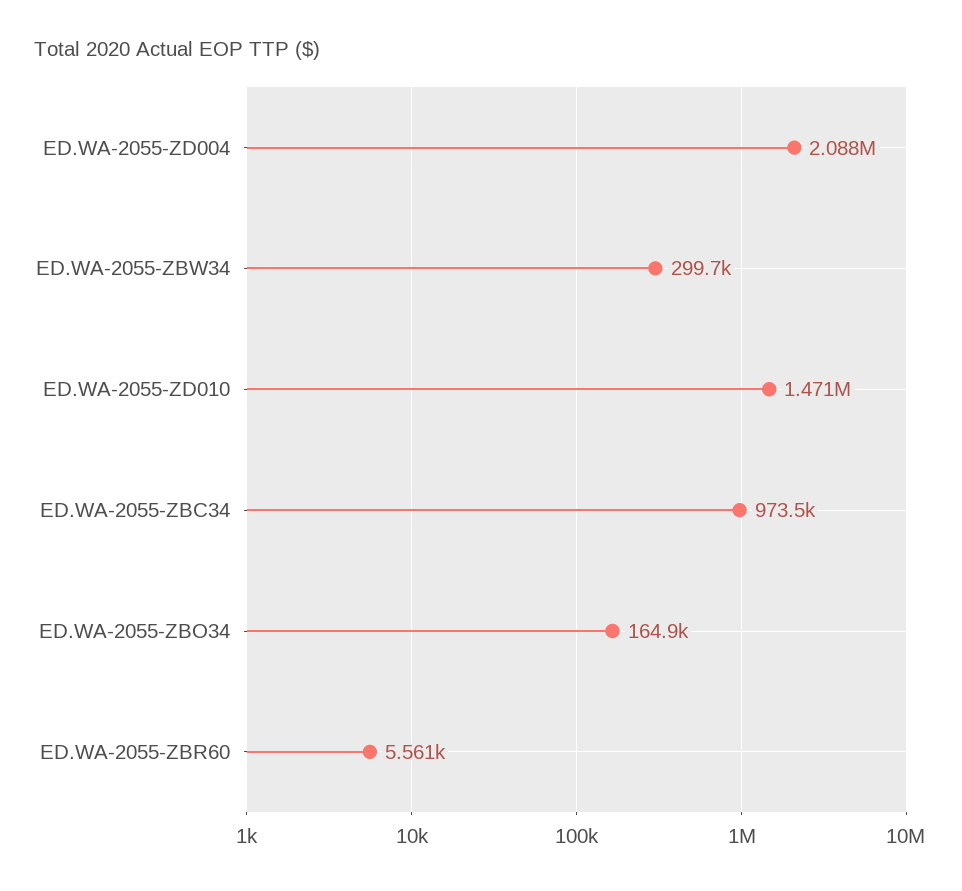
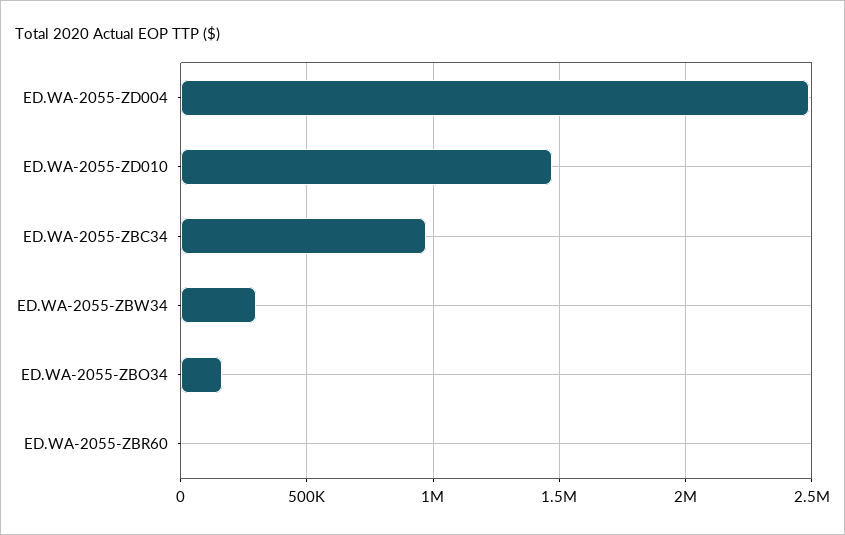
  {
-   "ED.WA-2055-ZD004": 2088000,
+   "ED.WA-2055-ZD004": 2500000,
    "ED.WA-2055-ZBW34": 299700,
    "ED.WA-2055-ZD010": 1471000,
    "ED.WA-2055-ZBC34": 973500,
    "ED.WA-2055-ZBO34": 164900,
    "ED.WA-2055-ZBR60": 5561
  }

